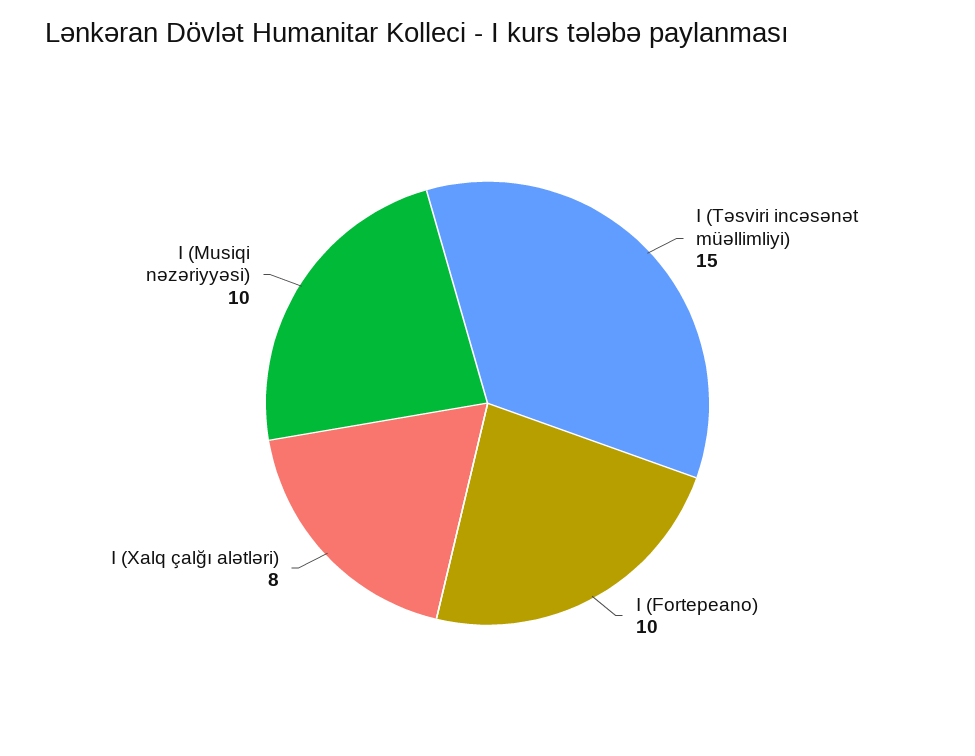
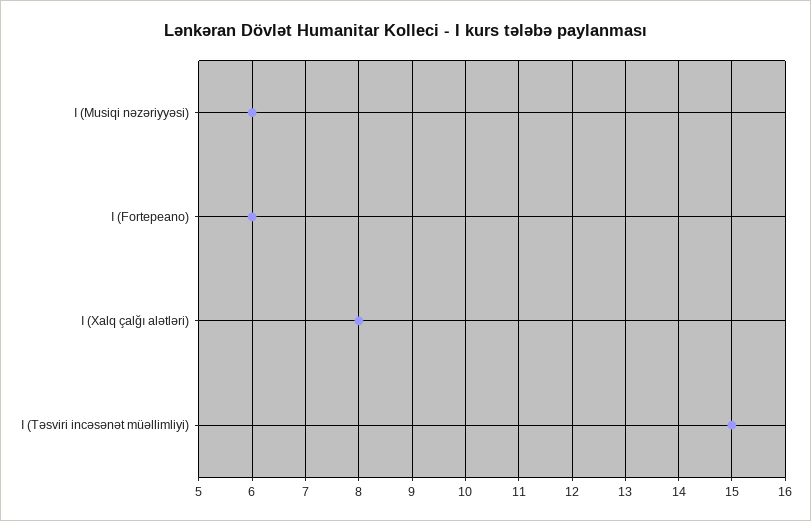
  {
    "I (Təsviri incəsənət müəllimliyi)": 15,
-   "I (Fortepeano)": 10,
+   "I (Fortepeano)": 6,
    "I (Xalq çalğı alətləri)": 8,
-   "I (Musiqi nəzəriyyəsi)": 10
+   "I (Musiqi nəzəriyyəsi)": 6
  }

